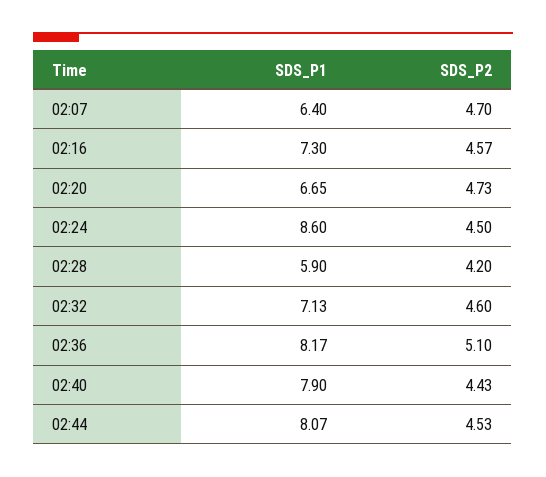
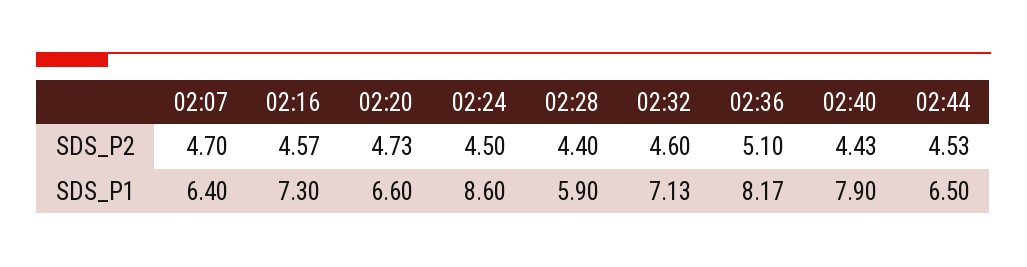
  {
    "SDS_P1": {
      "02:07": 6.4,
      "02:16": 7.3,
-     "02:20": 6.65,
+     "02:20": 6.6,
      "02:24": 8.6,
      "02:28": 5.9,
      "02:32": 7.13,
      "02:36": 8.17,
      "02:40": 7.9,
-     "02:44": 8.07
+     "02:44": 6.5
    },
    "SDS_P2": {
      "02:07": 4.7,
      "02:16": 4.57,
      "02:20": 4.73,
      "02:24": 4.5,
-     "02:28": 4.2,
+     "02:28": 4.4,
      "02:32": 4.6,
      "02:36": 5.1,
      "02:40": 4.43,
      "02:44": 4.53
    }
  }

